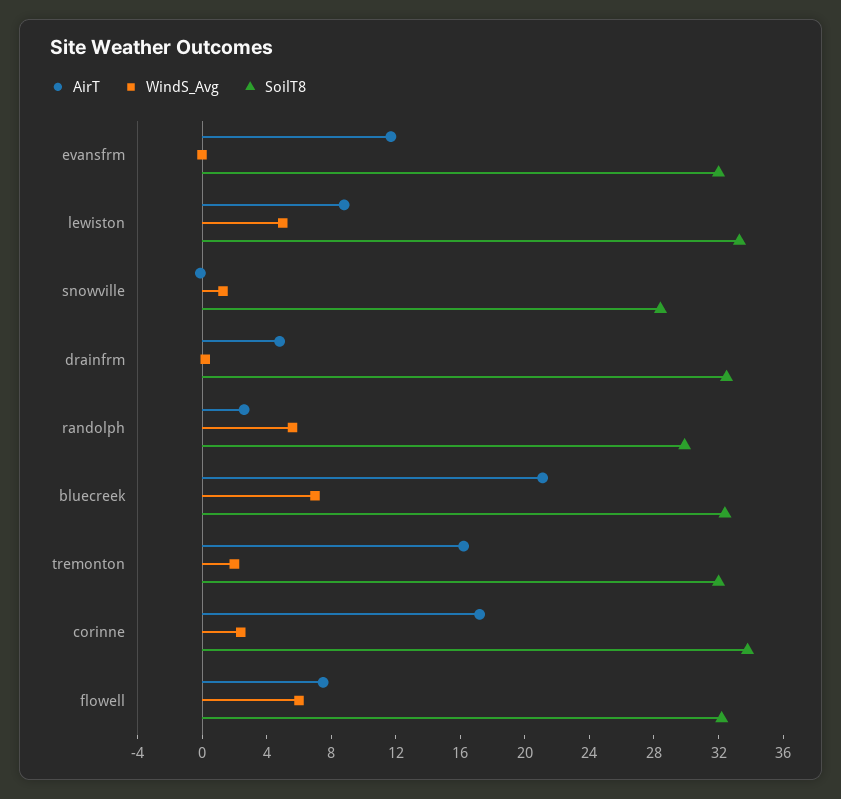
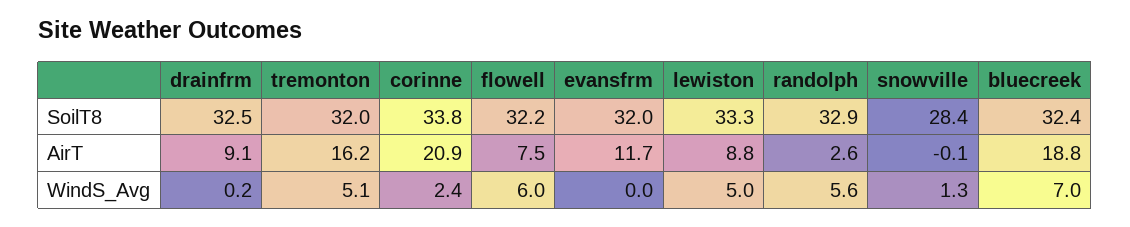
  {
    "AirT": {
      "evansfrm": 11.7,
      "lewiston": 8.8,
      "snowville": -0.1,
-     "drainfrm": 5,
+     "drainfrm": 9.1,
      "randolph": 2.6,
-     "bluecreek": 21,
+     "bluecreek": 18.8,
      "tremonton": 16.2,
-     "corinne": 17,
+     "corinne": 20.9,
      "flowell": 7.5
    },
    "WindS_Avg": {
      "evansfrm": 0,
      "lewiston": 5,
      "snowville": 1.3,
      "drainfrm": 0.2,
      "randolph": 5.6,
      "bluecreek": 7,
-     "tremonton": 2,
+     "tremonton": 5.1,
      "corinne": 2.4,
      "flowell": 6
    },
    "SoilT8": {
      "evansfrm": 32,
      "lewiston": 33.3,
      "snowville": 28.4,
      "drainfrm": 32.5,
-     "randolph": 30,
+     "randolph": 32.9,
      "bluecreek": 32.4,
      "tremonton": 32,
      "corinne": 33.8,
      "flowell": 32.2
    }
  }

